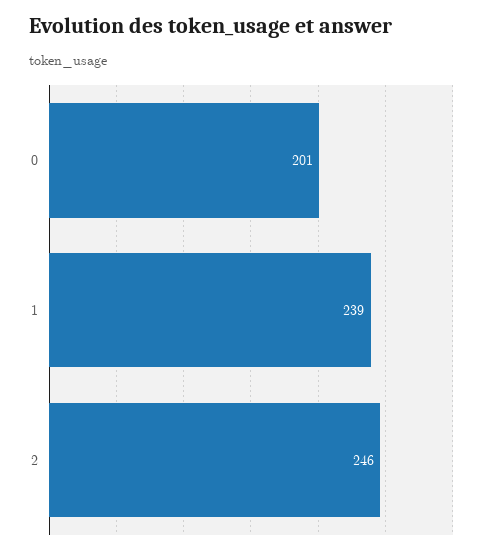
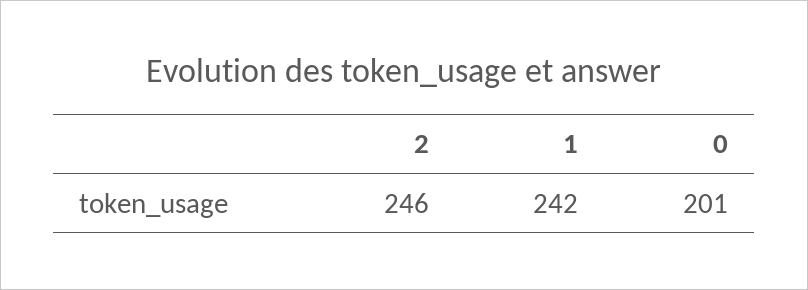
  {
    "0": 201,
-   "1": 239,
+   "1": 242,
    "2": 246
  }

